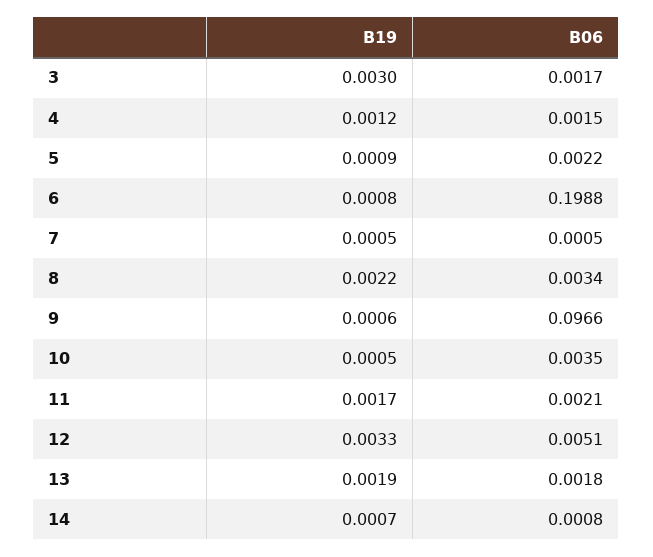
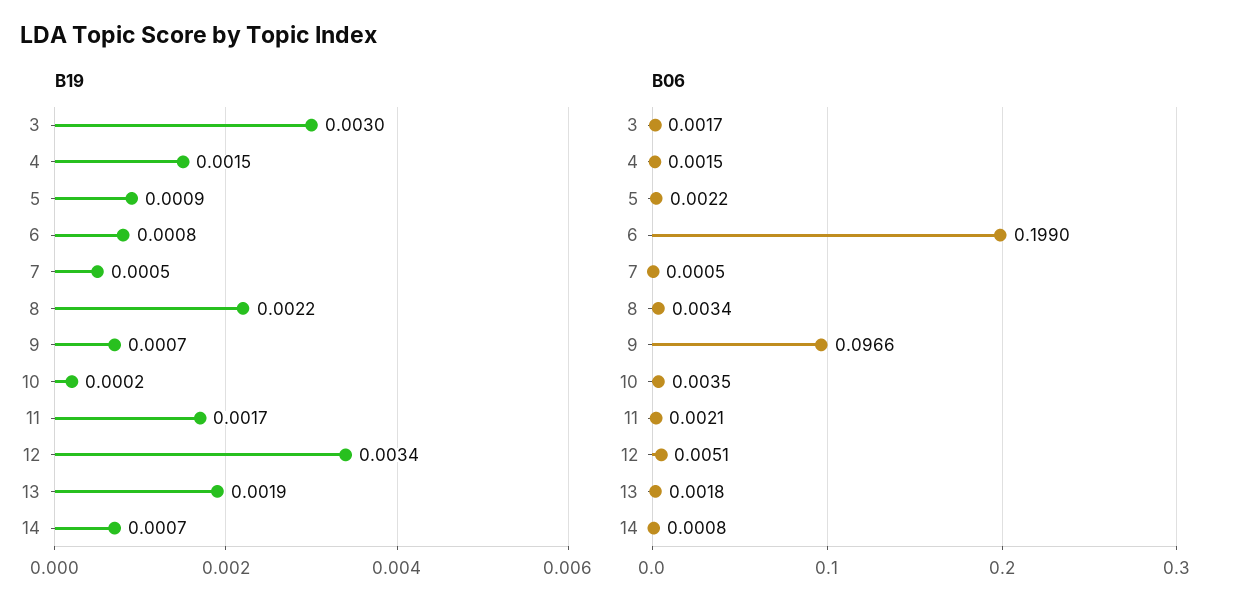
  {
    "B19": {
      "3": 0.003,
-     "4": 0.0012,
+     "4": 0.0015,
      "5": 0.0009,
      "6": 0.0008,
      "7": 0.0005,
      "8": 0.0022,
-     "9": 0.0006,
+     "9": 0.0007,
-     "10": 0.0005,
+     "10": 0.0002,
      "11": 0.0017,
-     "12": 0.0033,
+     "12": 0.0034,
      "13": 0.0019,
      "14": 0.0007
    },
    "B06": {
      "3": 0.0017,
      "4": 0.0015,
      "5": 0.0022,
-     "6": 0.1988,
+     "6": 0.199,
      "7": 0.0005,
      "8": 0.0034,
      "9": 0.0966,
      "10": 0.0035,
      "11": 0.0021,
      "12": 0.0051,
      "13": 0.0018,
      "14": 0.0008
    }
  }

